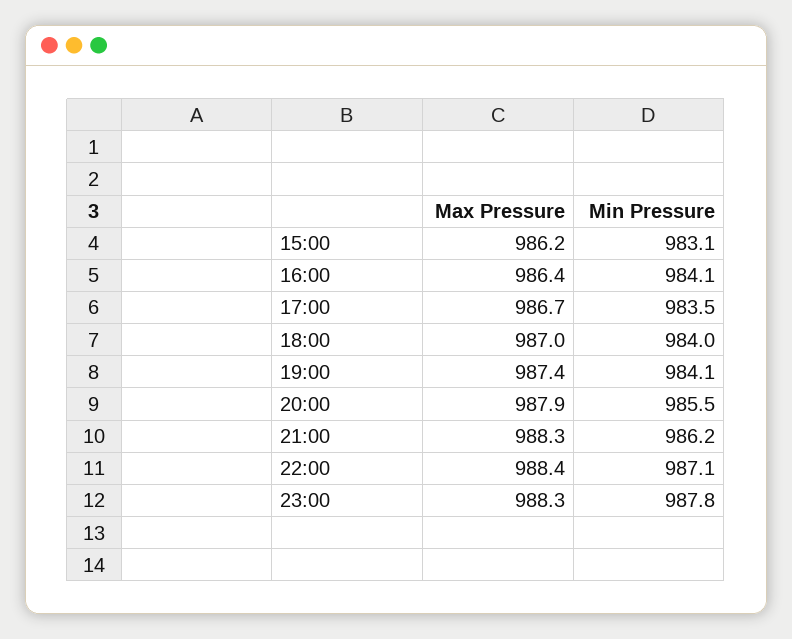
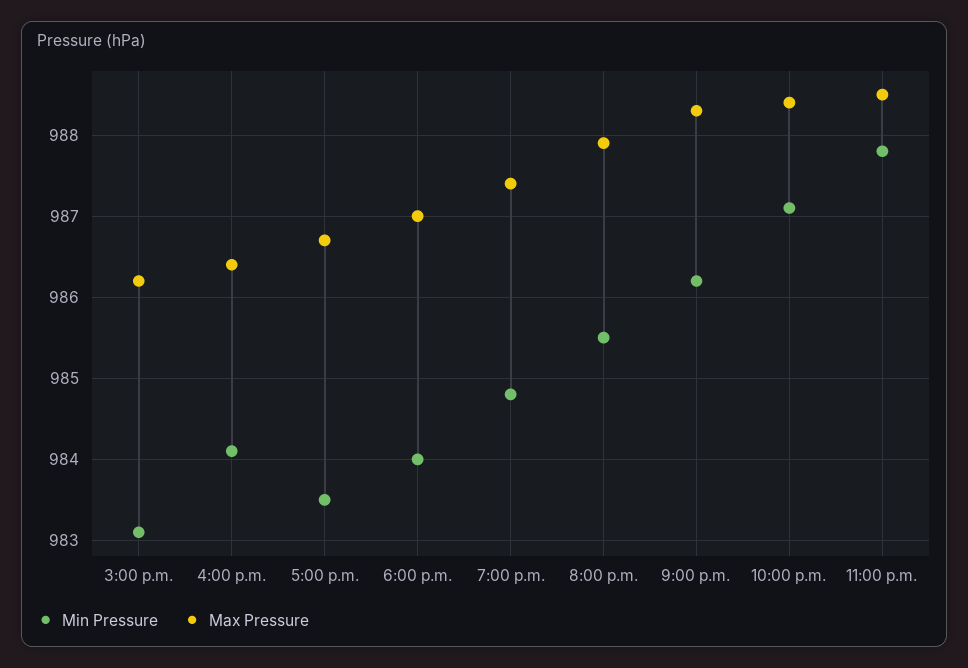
  {
    "Max Pressure": {
      "15:00": 986.2,
      "16:00": 986.4,
      "17:00": 986.7,
      "18:00": 987,
      "19:00": 987.4,
      "20:00": 987.9,
      "21:00": 988.3,
      "22:00": 988.4,
-     "23:00": 988.3
+     "23:00": 988.5
    },
    "Min Pressure": {
      "15:00": 983.1,
      "16:00": 984.1,
      "17:00": 983.5,
      "18:00": 984,
-     "19:00": 984.1,
+     "19:00": 984.8,
      "20:00": 985.5,
      "21:00": 986.2,
      "22:00": 987.1,
      "23:00": 987.8
    }
  }

